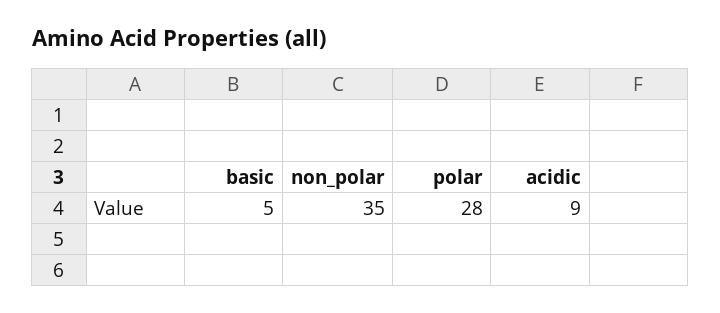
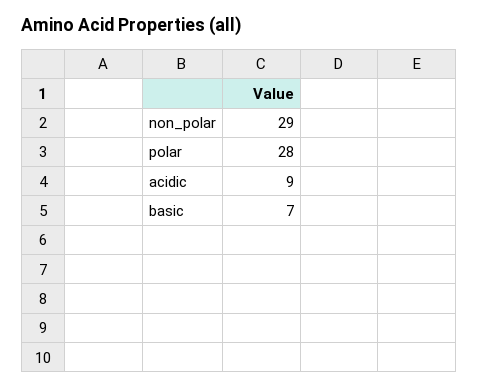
  {
-   "basic": 5,
+   "basic": 7,
-   "non_polar": 35,
+   "non_polar": 29,
    "polar": 28,
    "acidic": 9
  }

